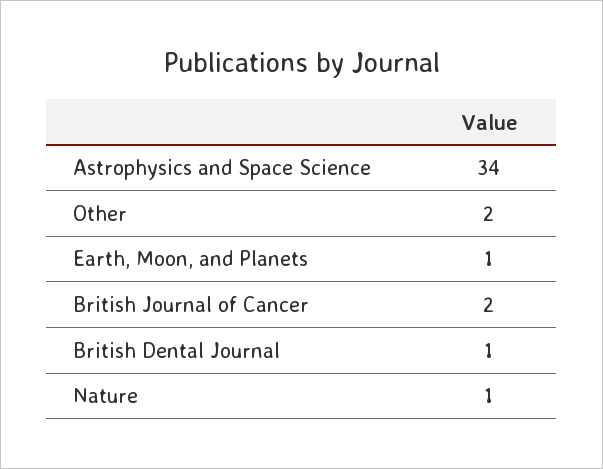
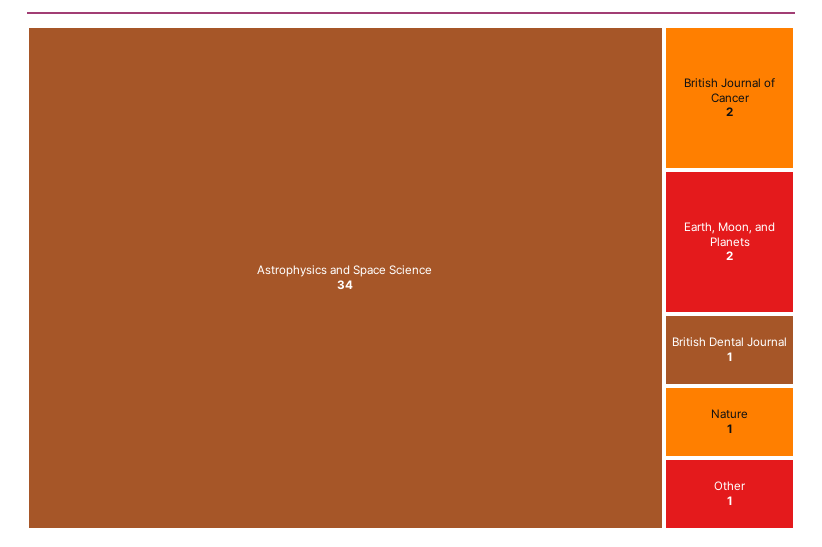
  {
    "Astrophysics and Space Science": 34,
-   "Other": 2,
+   "Other": 1,
-   "Earth, Moon, and Planets": 1,
+   "Earth, Moon, and Planets": 2,
    "British Journal of Cancer": 2,
    "British Dental Journal": 1,
    "Nature": 1
  }

